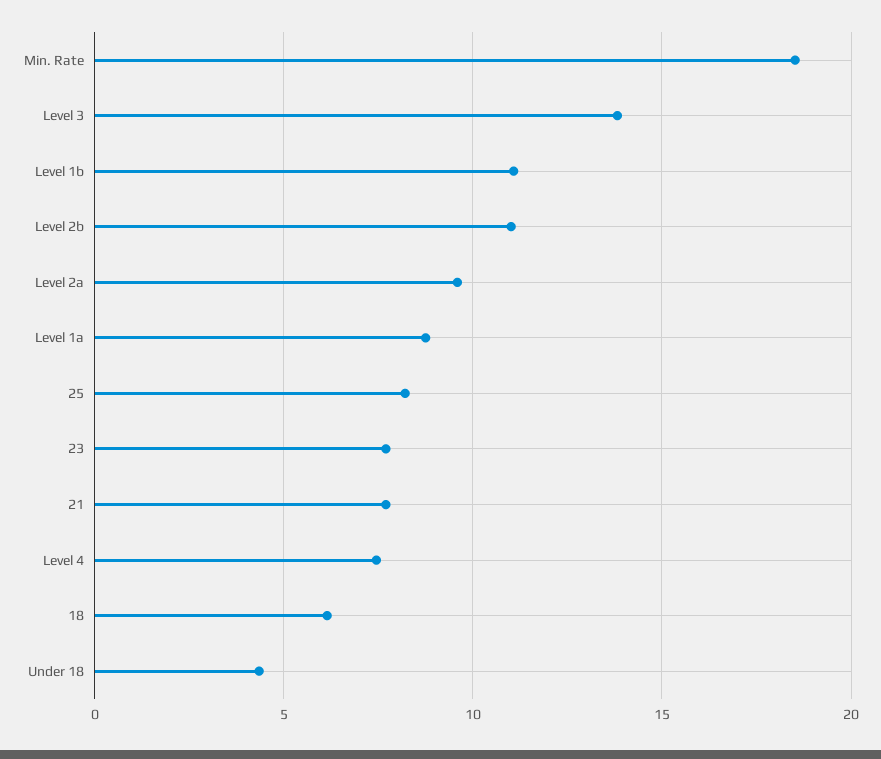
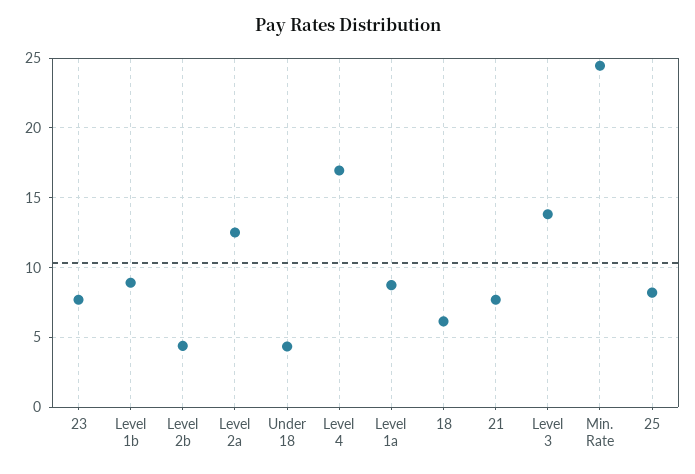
  {
-   "Min. Rate": 18.5,
+   "Min. Rate": 24.5,
    "Level 3": 14,
-   "Level 1b": 11,
+   "Level 1b": 9,
-   "Level 2b": 11,
+   "Level 2b": 4.5,
-   "Level 2a": 9.5,
+   "Level 2a": 12.5,
    "Level 1a": 9,
    "25": 8,
    "23": 7.5,
    "21": 7.5,
-   "Level 4": 7.5,
+   "Level 4": 17,
    "18": 6,
    "Under 18": 4.5
  }

